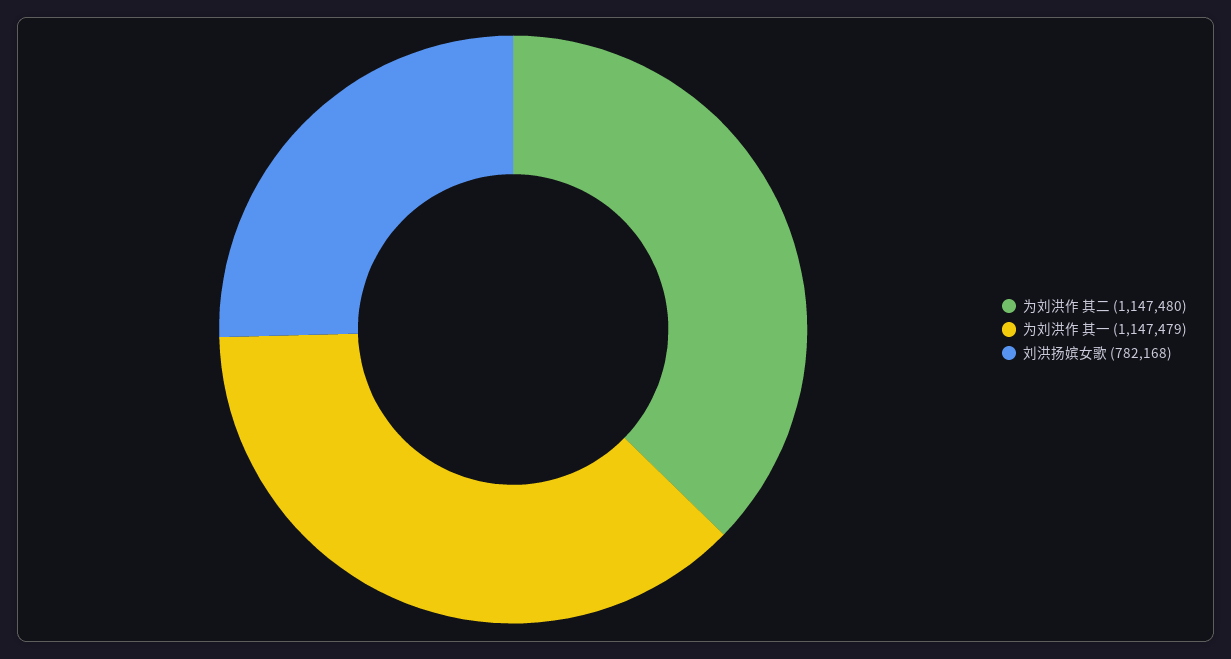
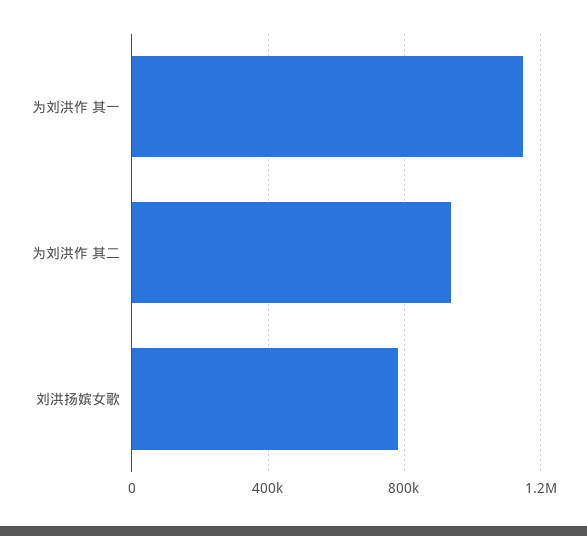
  {
-   "为刘洪作 其二": 1147480,
+   "为刘洪作 其二": 950000,
    "为刘洪作 其一": 1147479,
    "刘洪扬嫔女歌": 782168
  }

